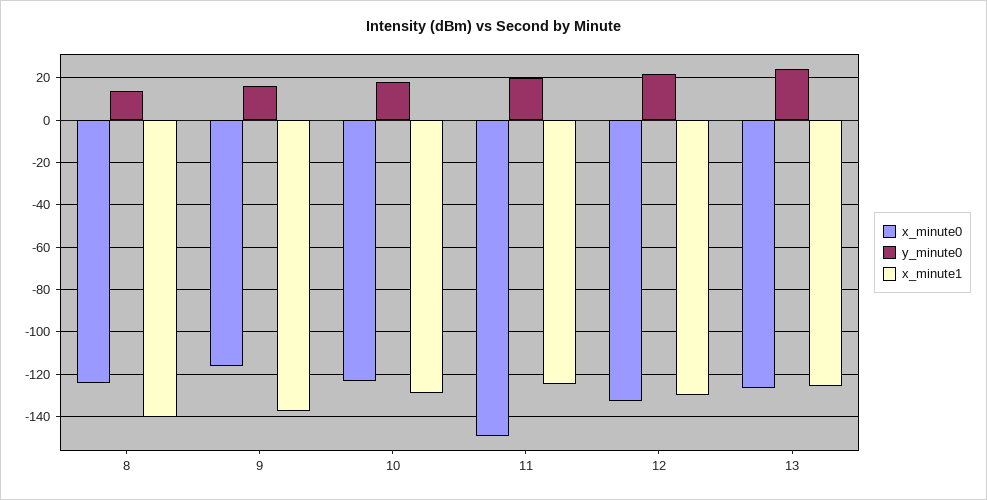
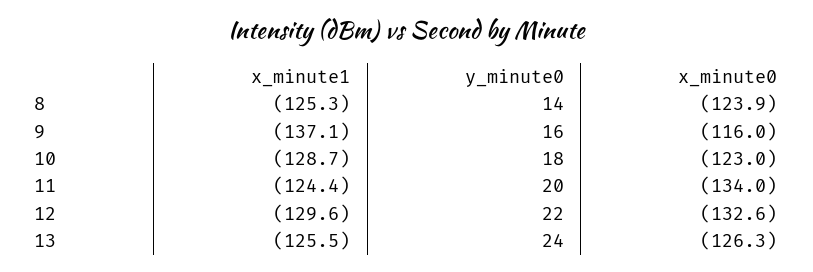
  {
    "x_minute0": {
      "8": -123.9,
      "9": -116,
      "10": -123,
-     "11": -150,
+     "11": -134,
      "12": -132.6,
      "13": -126.3
    },
    "y_minute0": {
      "8": 14,
      "9": 16,
      "10": 18,
      "11": 20,
      "12": 22,
      "13": 24
    },
    "x_minute1": {
-     "8": -140,
+     "8": -125.3,
      "9": -137.1,
      "10": -128.7,
      "11": -124.4,
      "12": -129.6,
      "13": -125.5
    }
  }

